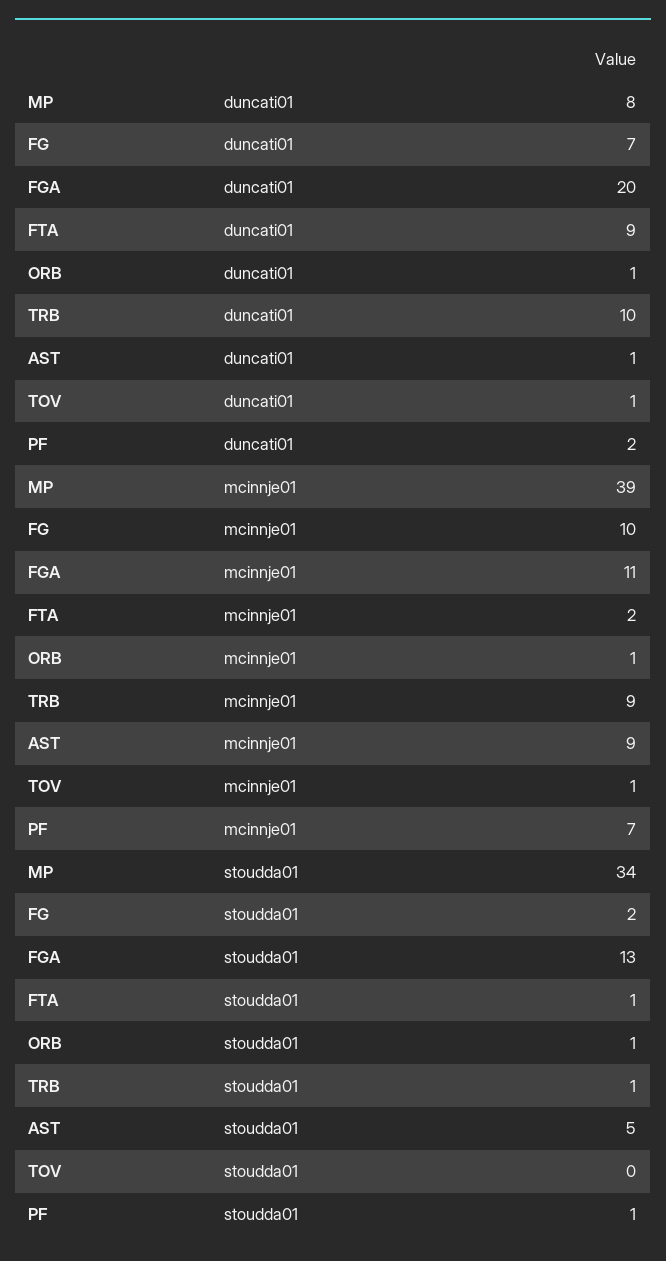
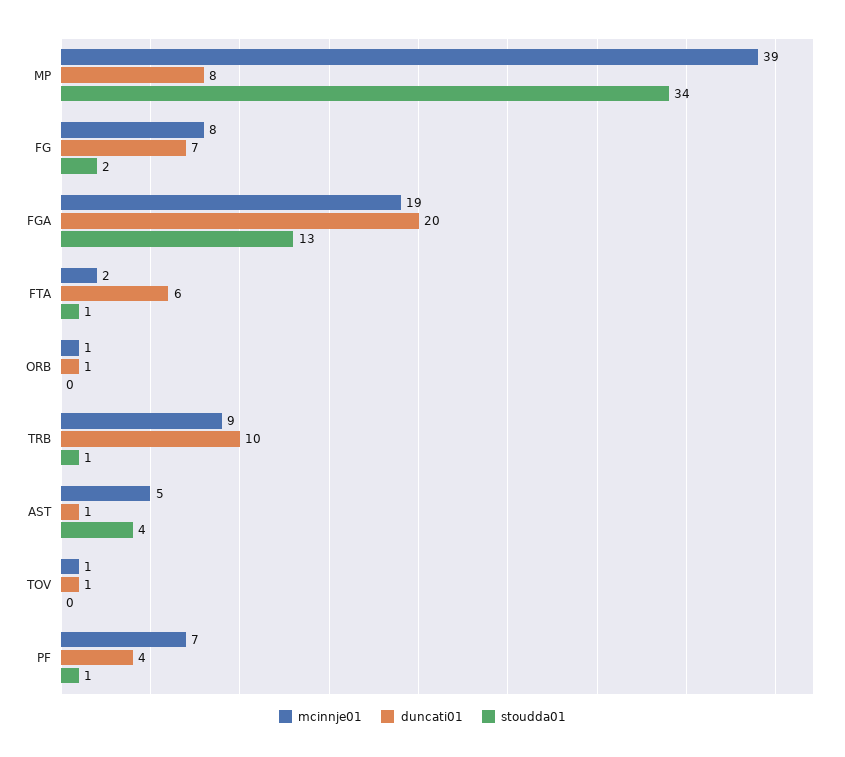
  {
    "duncati01": {
      "MP": 8,
      "FG": 7,
      "FGA": 20,
-     "FTA": 9,
+     "FTA": 6,
      "ORB": 1,
      "TRB": 10,
      "AST": 1,
      "TOV": 1,
-     "PF": 2
+     "PF": 4
    },
    "mcinnje01": {
      "MP": 39,
-     "FG": 10,
+     "FG": 8,
-     "FGA": 11,
+     "FGA": 19,
      "FTA": 2,
      "ORB": 1,
      "TRB": 9,
-     "AST": 9,
+     "AST": 5,
      "TOV": 1,
      "PF": 7
    },
    "stoudda01": {
      "MP": 34,
      "FG": 2,
      "FGA": 13,
      "FTA": 1,
-     "ORB": 1,
+     "ORB": 0,
      "TRB": 1,
-     "AST": 5,
+     "AST": 4,
      "TOV": 0,
      "PF": 1
    }
  }

